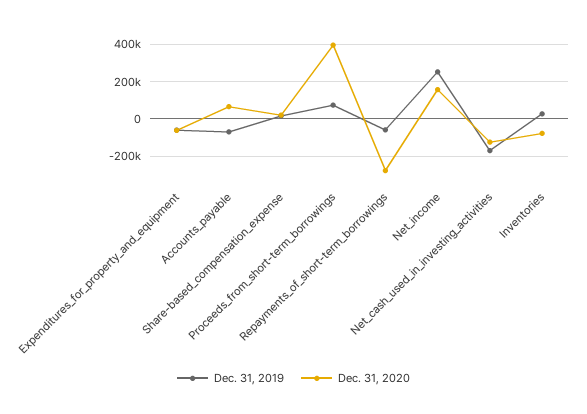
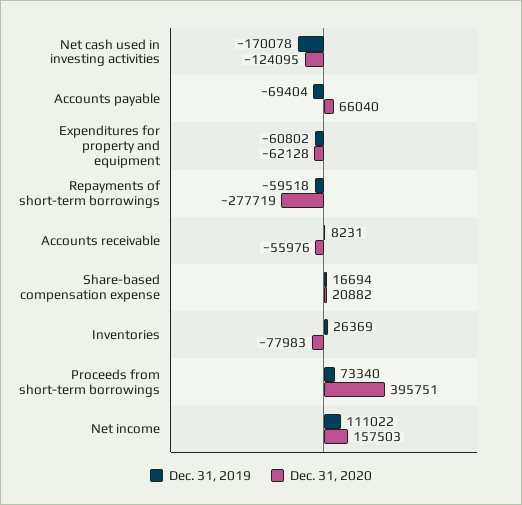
  {
    "Dec. 31, 2019": {
      "Expenditures_for_property_and_equipment": -60802,
      "Accounts_payable": -69404,
      "Share-based_compensation_expense": 16694,
      "Proceeds_from_short-term_borrowings": 73340,
      "Repayments_of_short-term_borrowings": -59518,
-     "Net_income": 250000,
+     "Net_income": 111022,
      "Net_cash_used_in_investing_activities": -170078,
-     "Inventories": 26369
+     "Inventories": 26369,
+     "Accounts receivable": 8231
    },
    "Dec. 31, 2020": {
      "Expenditures_for_property_and_equipment": -62128,
      "Accounts_payable": 66040,
      "Share-based_compensation_expense": 20882,
      "Proceeds_from_short-term_borrowings": 395751,
      "Repayments_of_short-term_borrowings": -277719,
      "Net_income": 157503,
      "Net_cash_used_in_investing_activities": -124095,
-     "Inventories": -77983
+     "Inventories": -77983,
+     "Accounts receivable": -55976
    }
  }

